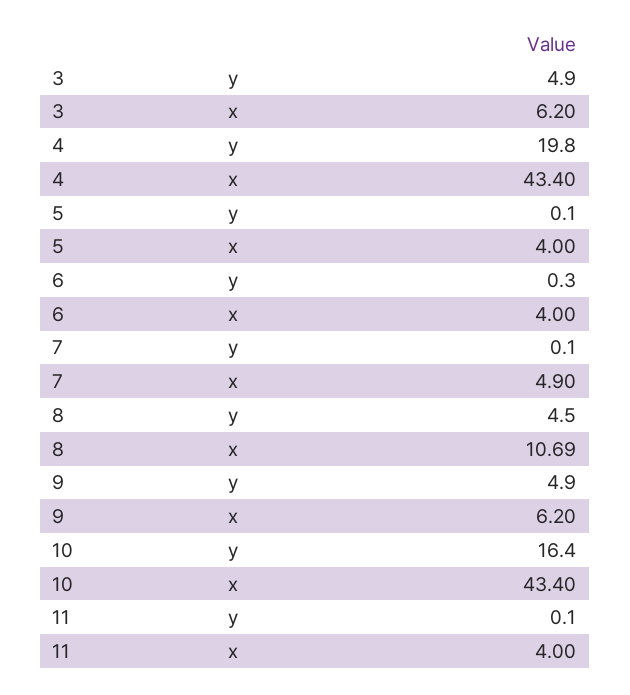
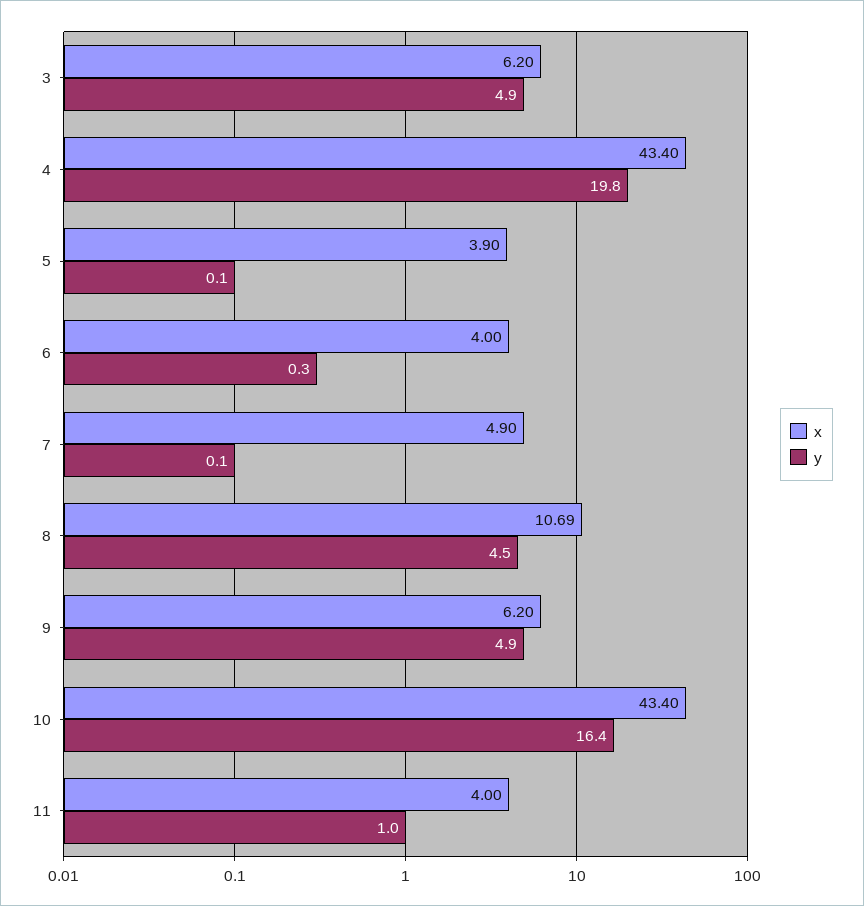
  {
    "y": {
      "3": 4.9,
      "4": 19.8,
      "5": 0.1,
      "6": 0.3,
      "7": 0.1,
      "8": 4.5,
      "9": 4.9,
      "10": 16.4,
-     "11": 0.1
+     "11": 1
    },
    "x": {
      "3": 6.2,
      "4": 43.4,
-     "5": 4,
+     "5": 3.9,
      "6": 4,
      "7": 4.9,
      "8": 10.69,
      "9": 6.2,
      "10": 43.4,
      "11": 4
    }
  }

